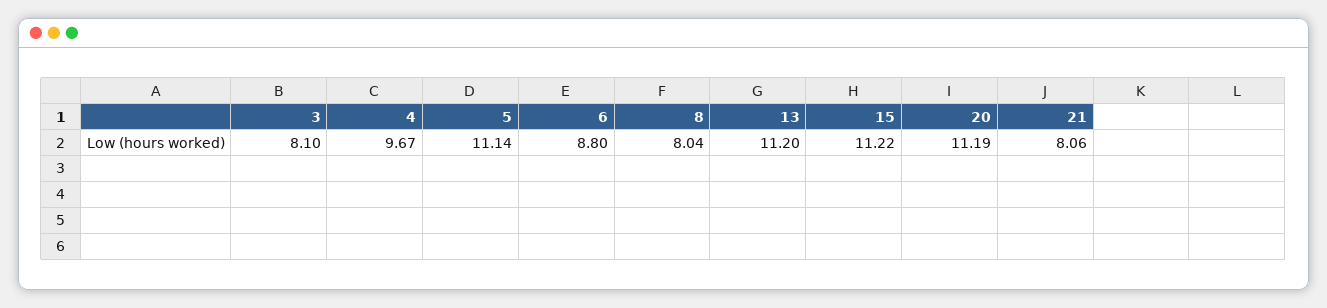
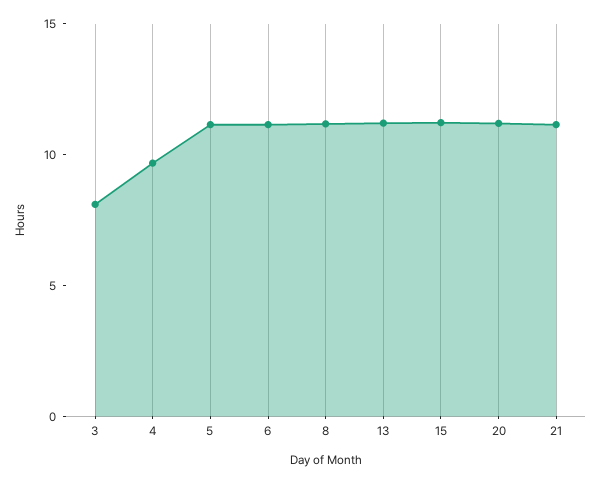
  {
    "3": 8.1,
    "4": 9.67,
    "5": 11.14,
-   "6": 8.8,
+   "6": 11,
-   "8": 8.04,
+   "8": 11,
    "13": 11.2,
    "15": 11.22,
    "20": 11.19,
-   "21": 8.06
+   "21": 11
  }

